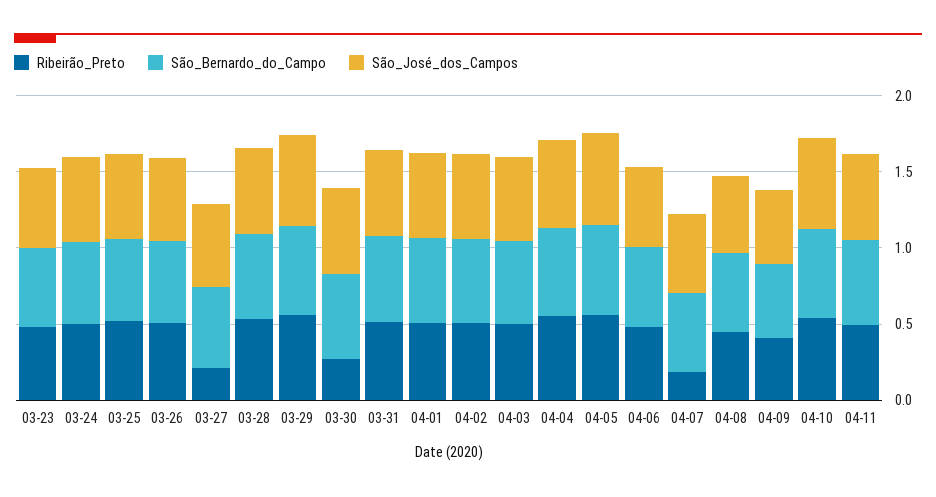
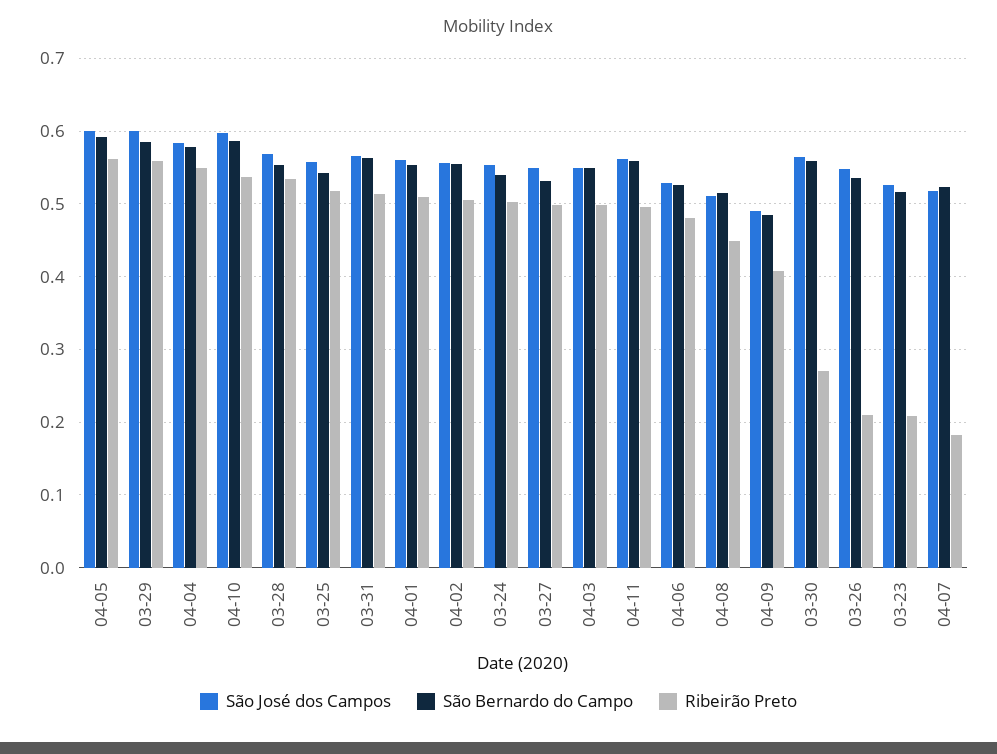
  {
    "Ribeirão_Preto": {
-     "03-23": 0.5,
+     "03-23": 0.21,
      "03-24": 0.5,
      "03-25": 0.52,
-     "03-26": 0.5,
+     "03-26": 0.21,
-     "03-27": 0.2,
+     "03-27": 0.5,
      "03-28": 0.53,
      "03-29": 0.56,
      "03-30": 0.27,
      "03-31": 0.51,
      "04-01": 0.51,
      "04-02": 0.51,
      "04-03": 0.5,
      "04-04": 0.55,
      "04-05": 0.56,
      "04-06": 0.48,
      "04-07": 0.18,
      "04-08": 0.45,
      "04-09": 0.41,
      "04-10": 0.54,
      "04-11": 0.5
    },
    "São_Bernardo_do_Campo": {
      "03-23": 0.52,
      "03-24": 0.54,
      "03-25": 0.54,
      "03-26": 0.54,
      "03-27": 0.53,
      "03-28": 0.55,
      "03-29": 0.59,
      "03-30": 0.56,
      "03-31": 0.56,
      "04-01": 0.55,
      "04-02": 0.55,
      "04-03": 0.55,
      "04-04": 0.58,
      "04-05": 0.59,
      "04-06": 0.53,
      "04-07": 0.52,
      "04-08": 0.51,
      "04-09": 0.48,
      "04-10": 0.59,
      "04-11": 0.56
    },
    "São_José_dos_Campos": {
      "03-23": 0.53,
      "03-24": 0.55,
      "03-25": 0.56,
      "03-26": 0.55,
      "03-27": 0.55,
      "03-28": 0.57,
      "03-29": 0.6,
      "03-30": 0.56,
      "03-31": 0.57,
      "04-01": 0.56,
      "04-02": 0.56,
      "04-03": 0.55,
      "04-04": 0.58,
      "04-05": 0.6,
      "04-06": 0.53,
      "04-07": 0.52,
      "04-08": 0.51,
      "04-09": 0.49,
      "04-10": 0.6,
      "04-11": 0.56
    }
  }

